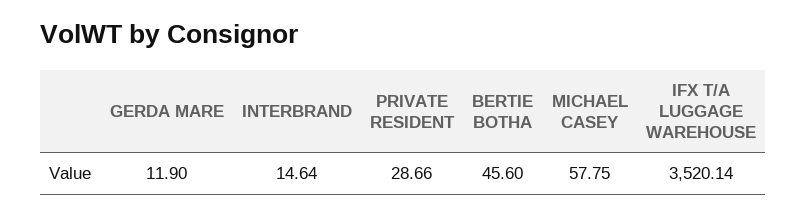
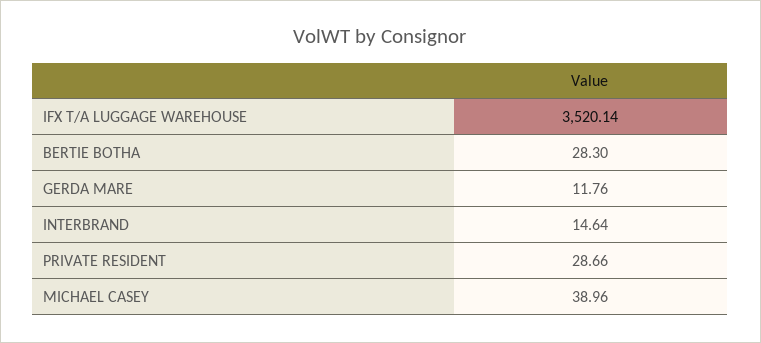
  {
-   "GERDA MARE": 11.9,
+   "GERDA MARE": 11.76,
    "INTERBRAND": 14.64,
    "PRIVATE RESIDENT": 28.66,
-   "BERTIE BOTHA": 45.6,
+   "BERTIE BOTHA": 28.3,
-   "MICHAEL CASEY": 57.75,
+   "MICHAEL CASEY": 38.96,
    "IFX T/A LUGGAGE WAREHOUSE": 3520.14
  }

